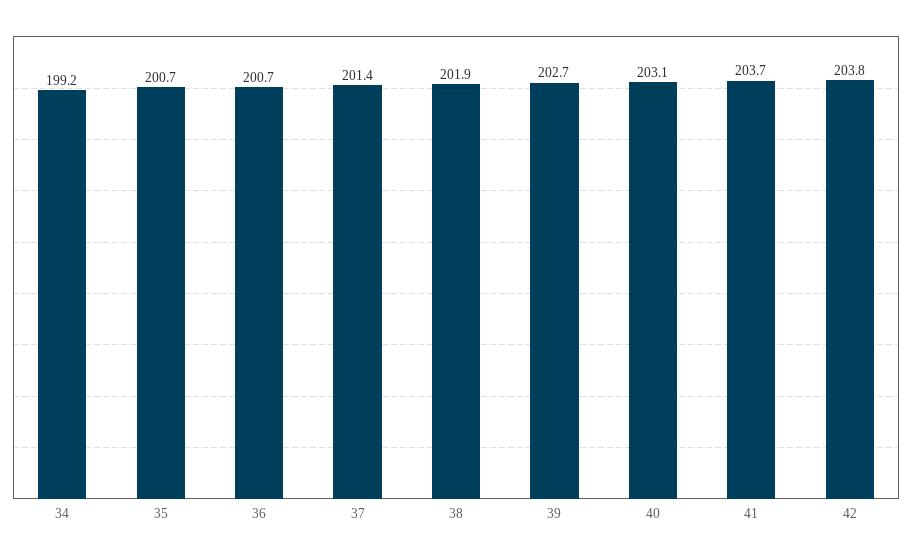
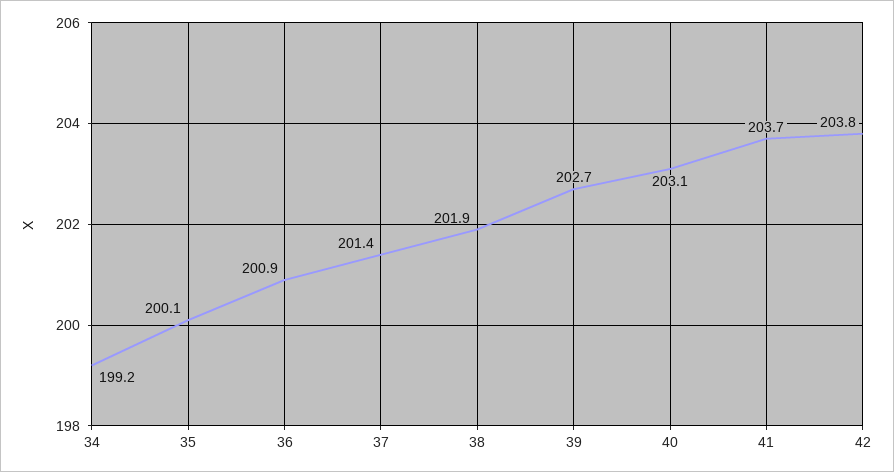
  {
    "34": 199.2,
-   "35": 200.7,
+   "35": 200.1,
-   "36": 200.7,
+   "36": 200.9,
    "37": 201.4,
    "38": 201.9,
    "39": 202.7,
    "40": 203.1,
    "41": 203.7,
    "42": 203.8
  }

